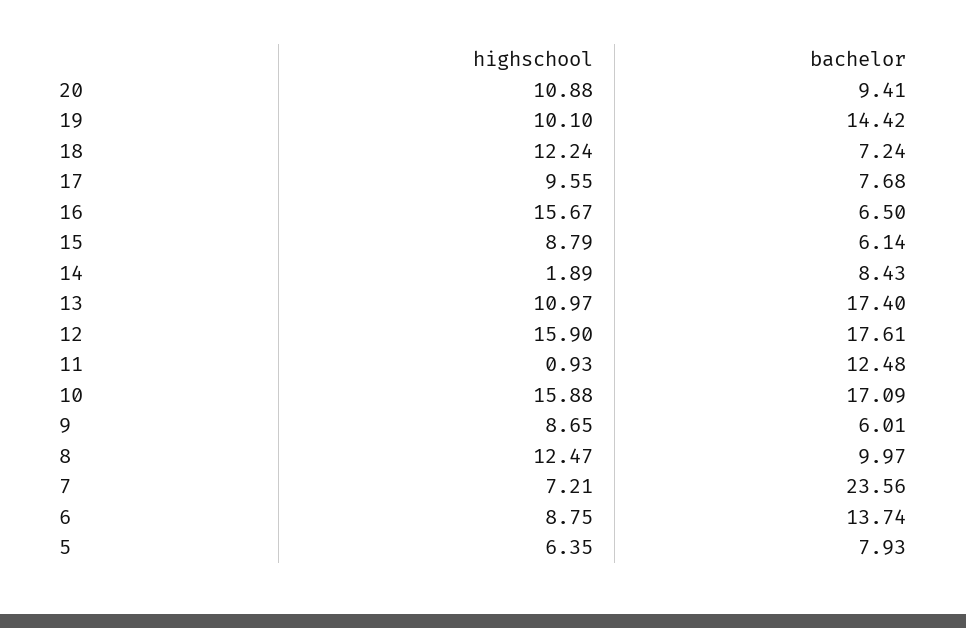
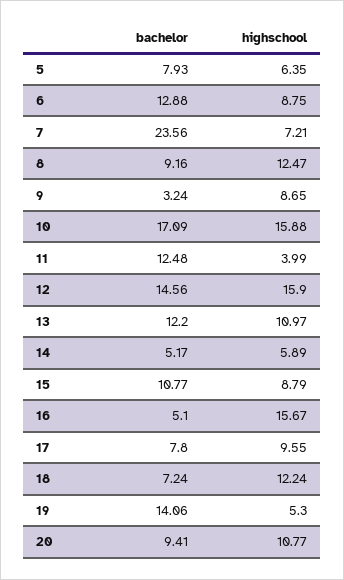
  {
    "highschool": {
-     "20": 10.88,
+     "20": 10.77,
-     "19": 10.1,
+     "19": 5.3,
      "18": 12.24,
      "17": 9.55,
      "16": 15.67,
      "15": 8.79,
-     "14": 1.89,
+     "14": 5.89,
      "13": 10.97,
      "12": 15.9,
-     "11": 0.93,
+     "11": 3.99,
      "10": 15.88,
      "9": 8.65,
      "8": 12.47,
      "7": 7.21,
      "6": 8.75,
      "5": 6.35
    },
    "bachelor": {
      "20": 9.41,
-     "19": 14.42,
+     "19": 14.06,
      "18": 7.24,
-     "17": 7.68,
+     "17": 7.8,
-     "16": 6.5,
+     "16": 5.1,
-     "15": 6.14,
+     "15": 10.77,
-     "14": 8.43,
+     "14": 5.17,
-     "13": 17.4,
+     "13": 12.2,
-     "12": 17.61,
+     "12": 14.56,
      "11": 12.48,
      "10": 17.09,
-     "9": 6.01,
+     "9": 3.24,
-     "8": 9.97,
+     "8": 9.16,
      "7": 23.56,
-     "6": 13.74,
+     "6": 12.88,
      "5": 7.93
    }
  }

